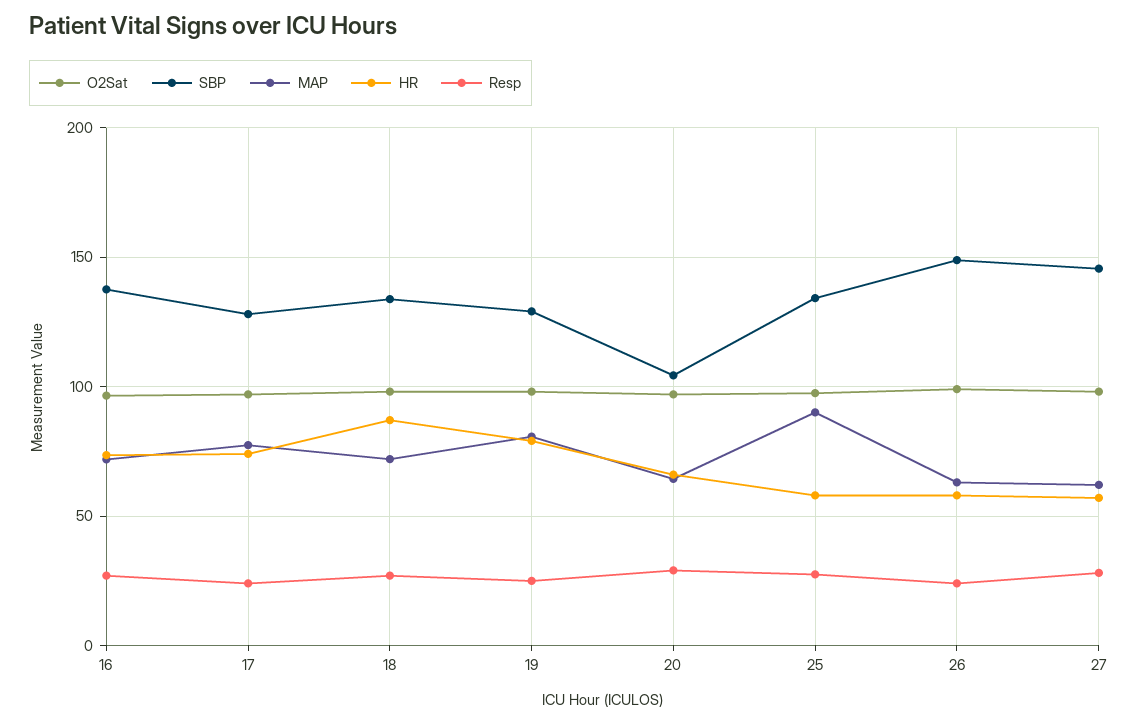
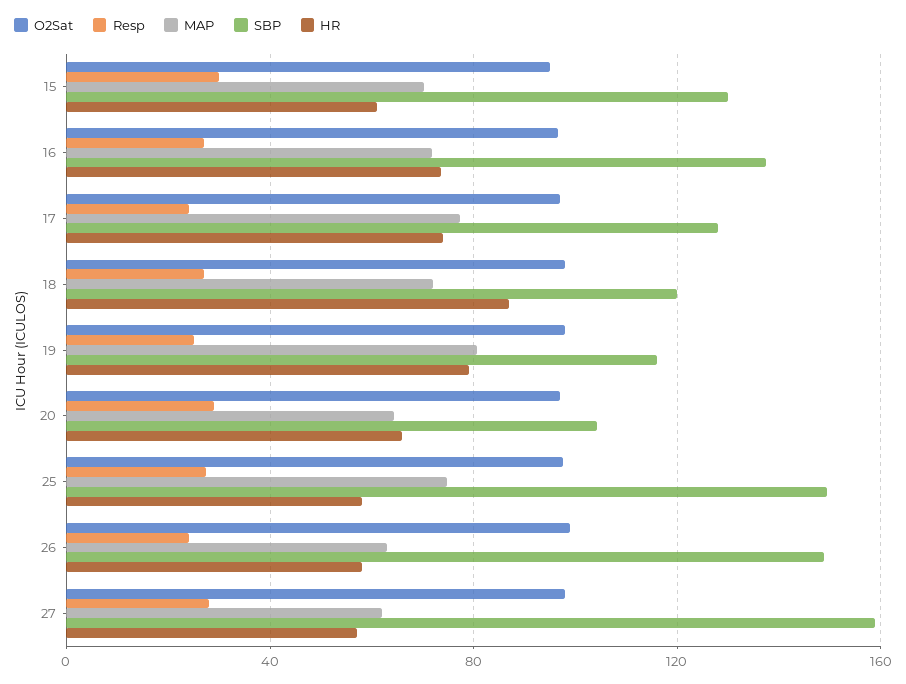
  {
    "O2Sat": {
      "16": 95,
      "17": 95,
      "18": 100,
      "19": 100,
      "20": 95,
      "25": 100,
      "26": 100,
-     "27": 100
+     "27": 100,
+     "15": 95
    },
    "SBP": {
      "16": 140,
      "17": 130,
-     "18": 135,
+     "18": 120,
-     "19": 130,
+     "19": 115,
      "20": 105,
-     "25": 135,
+     "25": 150,
      "26": 150,
-     "27": 145
+     "27": 160,
+     "15": 130
    },
    "MAP": {
      "16": 70,
      "17": 75,
      "18": 70,
      "19": 80,
      "20": 65,
-     "25": 90,
+     "25": 75,
      "26": 65,
-     "27": 60
+     "27": 60,
+     "15": 70
    },
    "HR": {
      "16": 75,
      "17": 75,
      "18": 85,
      "19": 80,
      "20": 65,
      "25": 60,
      "26": 60,
-     "27": 55
+     "27": 55,
+     "15": 60
    },
    "Resp": {
      "16": 25,
      "17": 25,
      "18": 25,
      "19": 25,
      "20": 30,
      "25": 30,
      "26": 25,
-     "27": 30
+     "27": 30,
+     "15": 30
    }
  }

